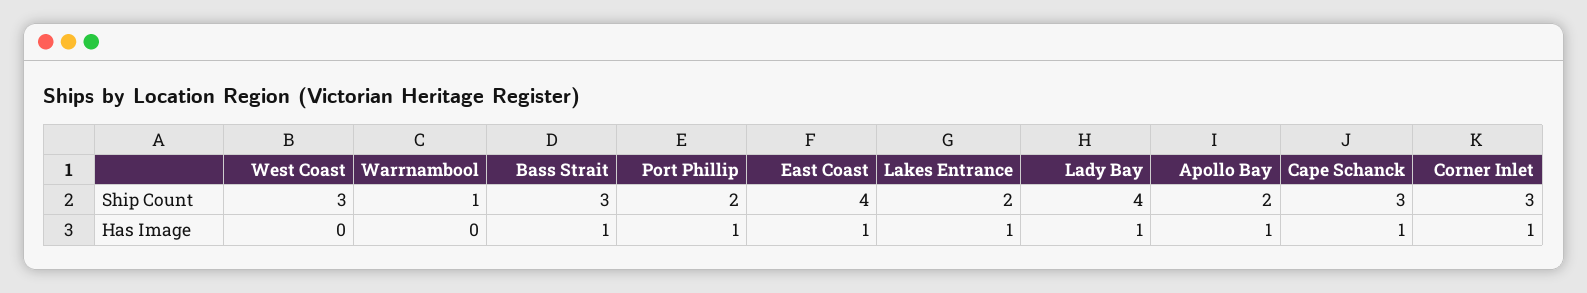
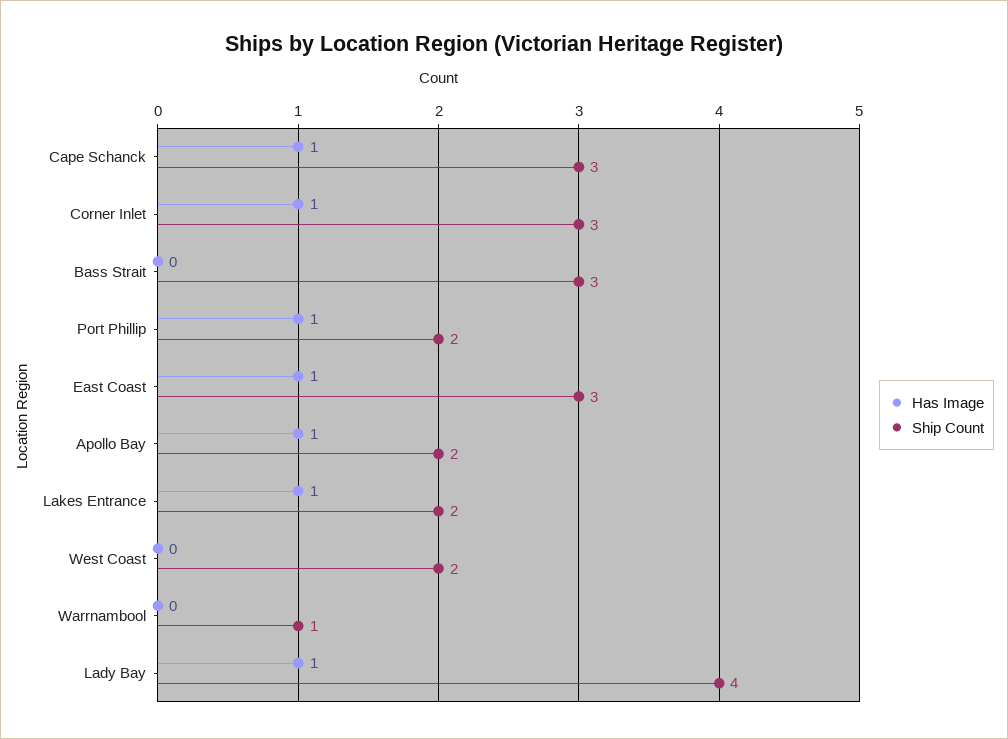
  {
    "Ship Count": {
-     "West Coast": 3,
+     "West Coast": 2,
      "Warrnambool": 1,
      "Bass Strait": 3,
      "Port Phillip": 2,
-     "East Coast": 4,
+     "East Coast": 3,
      "Lakes Entrance": 2,
      "Lady Bay": 4,
      "Apollo Bay": 2,
      "Cape Schanck": 3,
      "Corner Inlet": 3
    },
    "Has Image": {
      "West Coast": 0,
      "Warrnambool": 0,
-     "Bass Strait": 1,
+     "Bass Strait": 0,
      "Port Phillip": 1,
      "East Coast": 1,
      "Lakes Entrance": 1,
      "Lady Bay": 1,
      "Apollo Bay": 1,
      "Cape Schanck": 1,
      "Corner Inlet": 1
    }
  }

